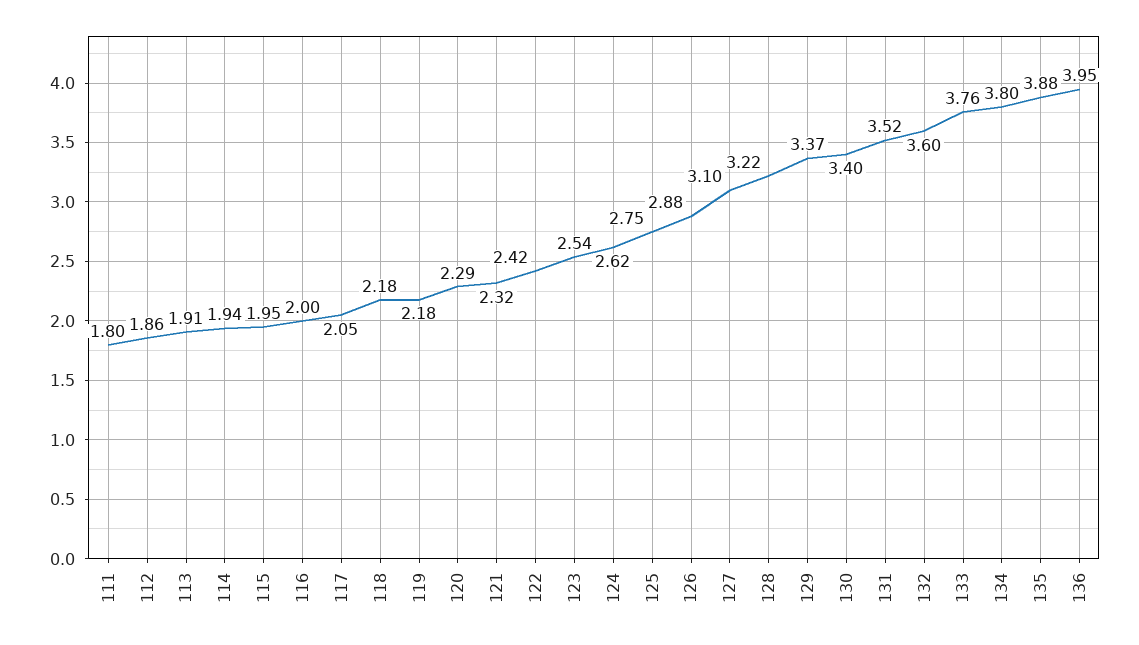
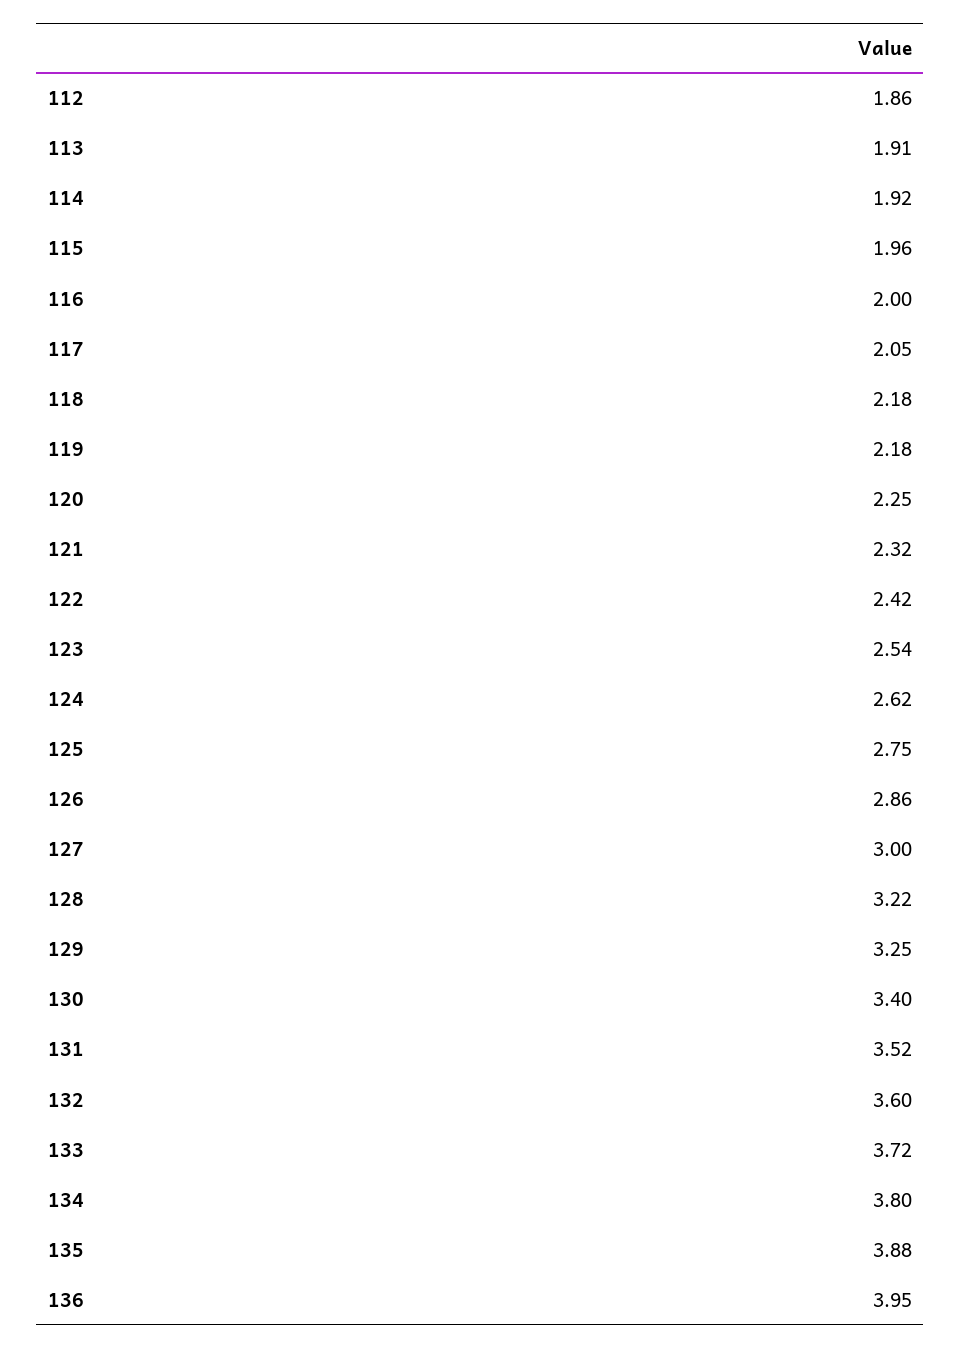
  {
-   "111": 1.8,
    "112": 1.86,
    "113": 1.91,
-   "114": 1.94,
+   "114": 1.92,
-   "115": 1.95,
+   "115": 1.96,
    "116": 2,
    "117": 2.05,
    "118": 2.18,
    "119": 2.18,
-   "120": 2.29,
+   "120": 2.25,
    "121": 2.32,
    "122": 2.42,
    "123": 2.54,
    "124": 2.62,
    "125": 2.75,
-   "126": 2.88,
+   "126": 2.86,
-   "127": 3.1,
+   "127": 3,
    "128": 3.22,
-   "129": 3.37,
+   "129": 3.25,
    "130": 3.4,
    "131": 3.52,
    "132": 3.6,
-   "133": 3.76,
+   "133": 3.72,
    "134": 3.8,
    "135": 3.88,
    "136": 3.95
  }

